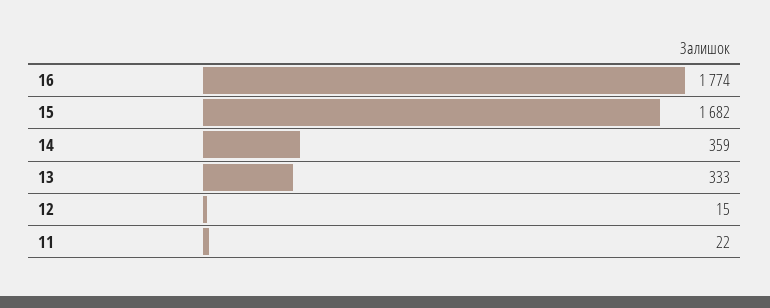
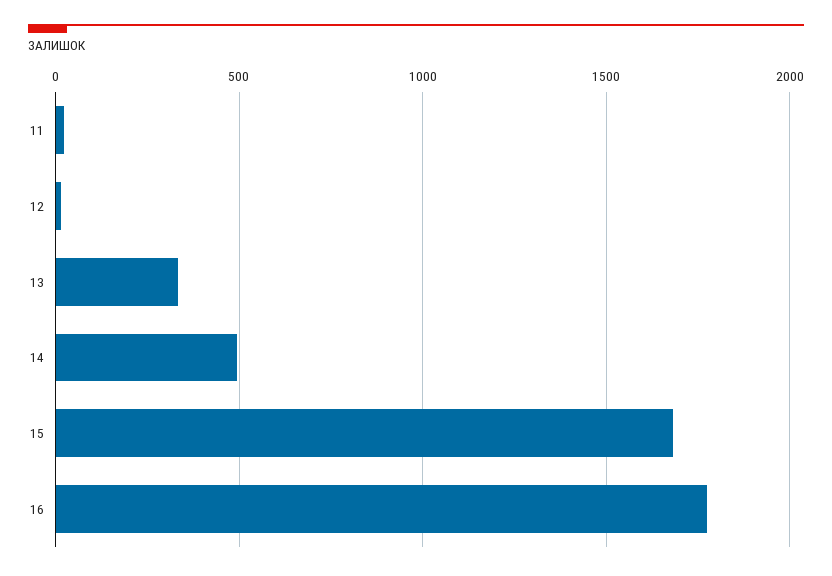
  {
    "16": 1774,
    "15": 1682,
-   "14": 359,
+   "14": 500,
    "13": 333,
    "12": 15,
    "11": 22
  }

